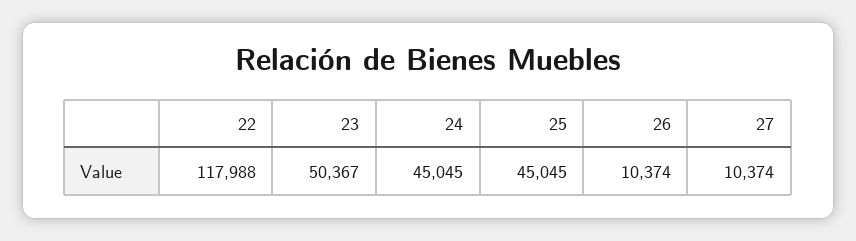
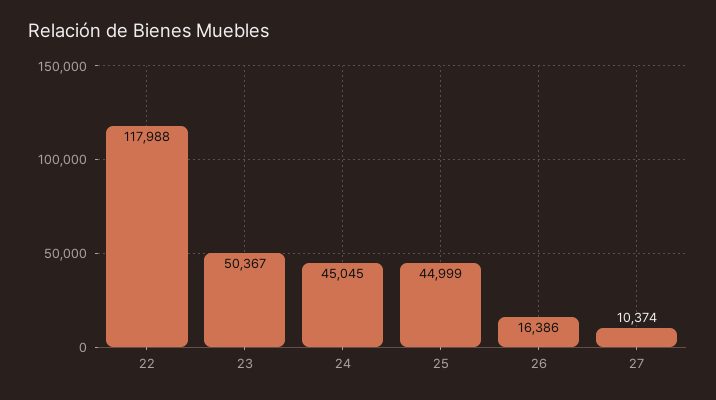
  {
    "22": 117988,
    "23": 50367,
    "24": 45045,
-   "25": 45045,
+   "25": 44999,
-   "26": 10374,
+   "26": 16386,
    "27": 10374
  }

